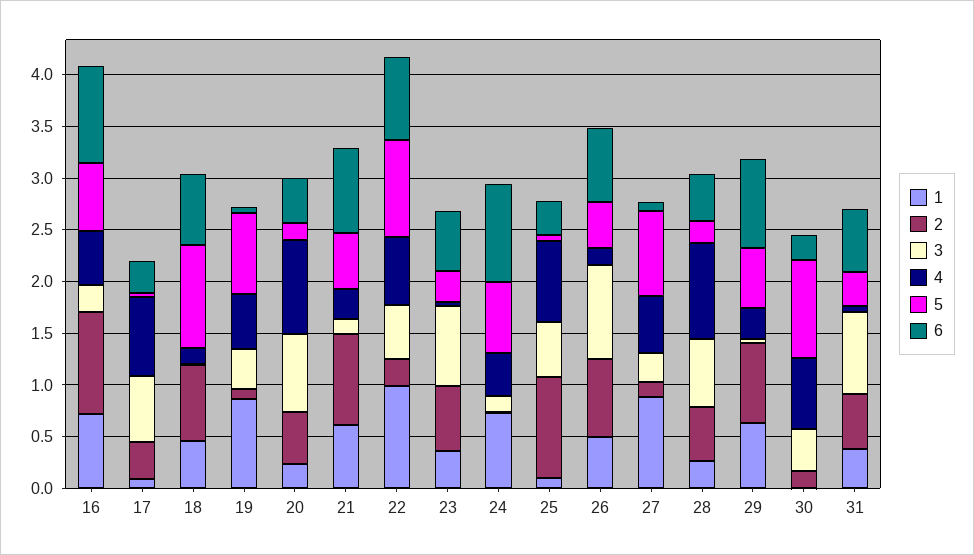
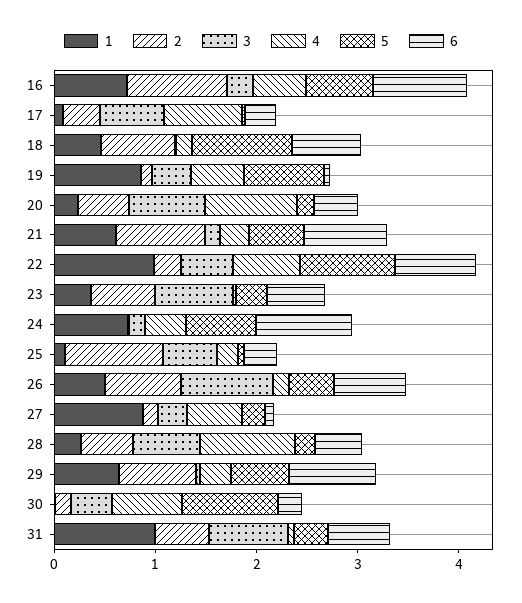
  {
    "1": {
      "16": 0.7,
      "17": 0.1,
      "18": 0.5,
      "19": 0.9,
      "20": 0.2,
      "21": 0.6,
      "22": 1,
      "23": 0.4,
      "24": 0.7,
      "25": 0.1,
      "26": 0.5,
      "27": 0.9,
      "28": 0.3,
      "29": 0.6,
      "30": 0,
-     "31": 0.4
+     "31": 1
    },
    "2": {
      "16": 1,
      "17": 0.4,
      "18": 0.7,
      "19": 0.1,
      "20": 0.5,
      "21": 0.9,
      "22": 0.3,
      "23": 0.6,
      "24": 0,
      "25": 1,
      "26": 0.8,
      "27": 0.1,
      "28": 0.5,
      "29": 0.8,
      "30": 0.2,
      "31": 0.5
    },
    "3": {
      "16": 0.3,
      "17": 0.6,
      "18": 0,
      "19": 0.4,
      "20": 0.8,
      "21": 0.1,
      "22": 0.5,
      "23": 0.8,
      "24": 0.2,
      "25": 0.5,
      "26": 0.9,
      "27": 0.3,
      "28": 0.7,
      "29": 0,
      "30": 0.4,
      "31": 0.8
    },
    "4": {
      "16": 0.5,
      "17": 0.8,
      "18": 0.2,
      "19": 0.5,
      "20": 0.9,
      "21": 0.3,
      "22": 0.7,
      "23": 0,
      "24": 0.4,
-     "25": 0.8,
+     "25": 0.2,
      "26": 0.2,
      "27": 0.5,
      "28": 0.9,
      "29": 0.3,
      "30": 0.7,
      "31": 0.1
    },
    "5": {
      "16": 0.7,
      "17": 0,
      "18": 1,
      "19": 0.8,
      "20": 0.2,
      "21": 0.5,
      "22": 0.9,
      "23": 0.3,
      "24": 0.7,
      "25": 0.1,
      "26": 0.4,
-     "27": 0.8,
+     "27": 0.2,
      "28": 0.2,
      "29": 0.6,
      "30": 1,
      "31": 0.3
    },
    "6": {
      "16": 0.9,
      "17": 0.3,
      "18": 0.7,
      "19": 0.1,
      "20": 0.4,
      "21": 0.8,
      "22": 0.8,
      "23": 0.6,
      "24": 1,
      "25": 0.3,
      "26": 0.7,
      "27": 0.1,
      "28": 0.5,
      "29": 0.9,
      "30": 0.2,
      "31": 0.6
    }
  }

